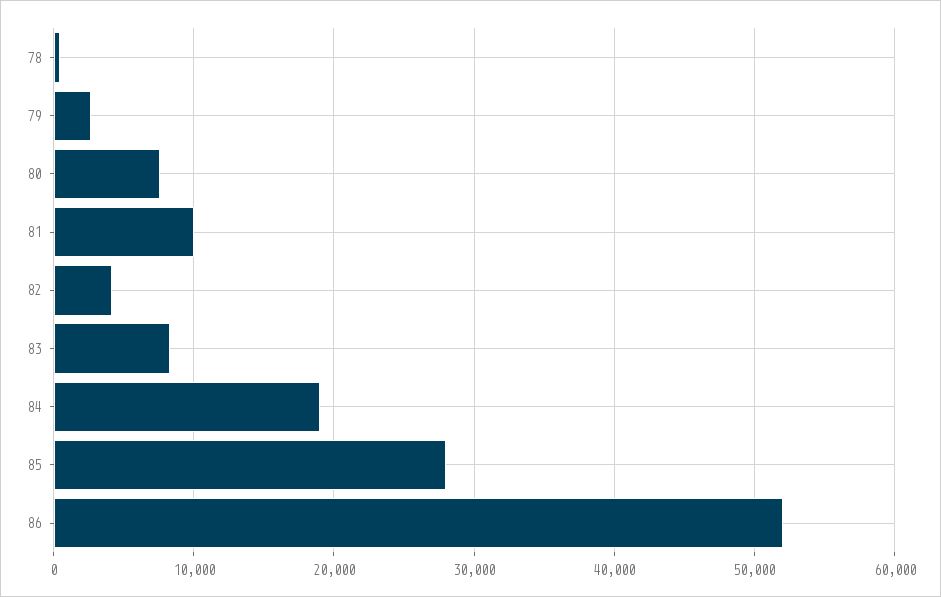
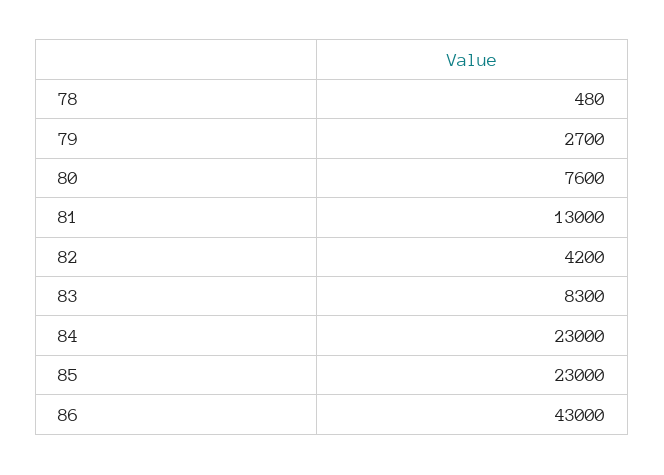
  {
    "78": 480,
    "79": 2700,
    "80": 7600,
-   "81": 10000,
+   "81": 13000,
    "82": 4200,
    "83": 8300,
-   "84": 19000,
+   "84": 23000,
-   "85": 28000,
+   "85": 23000,
-   "86": 52000
+   "86": 43000
  }

